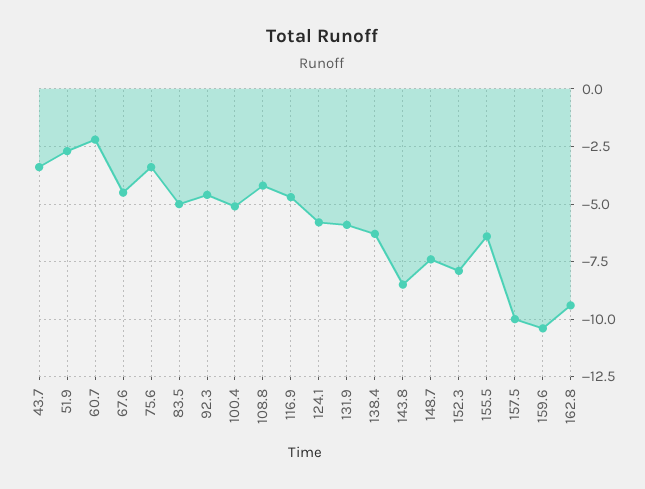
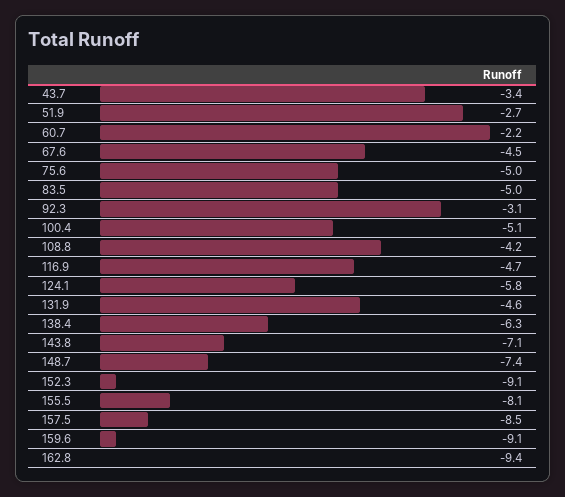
  {
    "43.7": -3.4,
    "51.9": -2.7,
    "60.7": -2.2,
    "67.6": -4.5,
-   "75.6": -3.5,
+   "75.6": -5,
    "83.5": -5,
-   "92.3": -4.5,
+   "92.3": -3.1,
    "100.4": -5.1,
    "108.8": -4.2,
    "116.9": -4.7,
    "124.1": -5.8,
-   "131.9": -6,
+   "131.9": -4.6,
    "138.4": -6.3,
-   "143.8": -8.5,
+   "143.8": -7.1,
    "148.7": -7.4,
-   "152.3": -8,
+   "152.3": -9.1,
-   "155.5": -6.5,
+   "155.5": -8.1,
-   "157.5": -10,
+   "157.5": -8.5,
-   "159.6": -10.5,
+   "159.6": -9.1,
    "162.8": -9.4
  }

